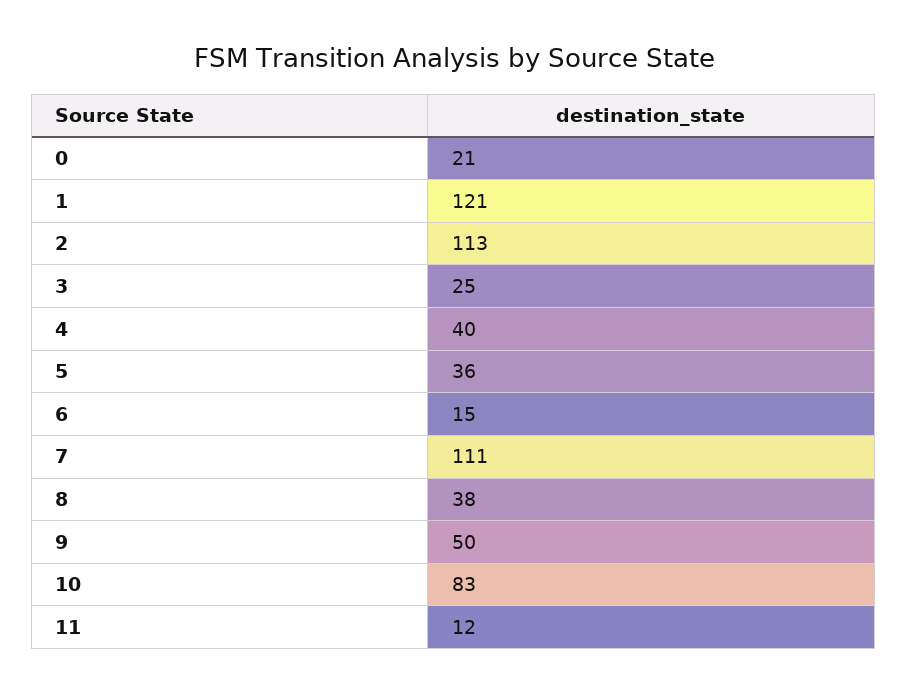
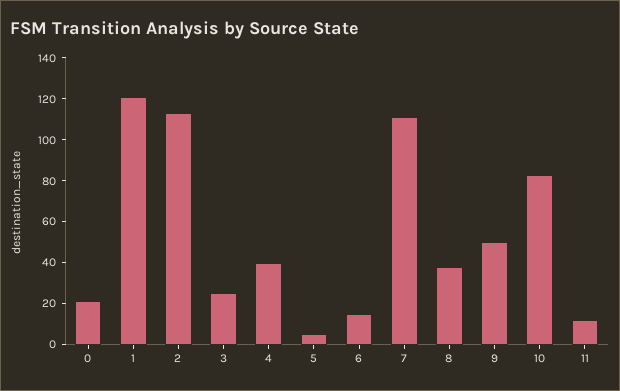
  {
    "0": 21,
    "1": 121,
    "2": 113,
    "3": 25,
    "4": 40,
-   "5": 36,
+   "5": 5,
    "6": 15,
    "7": 111,
    "8": 38,
    "9": 50,
    "10": 83,
    "11": 12
  }

